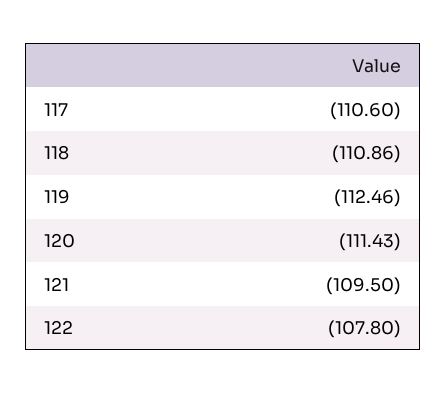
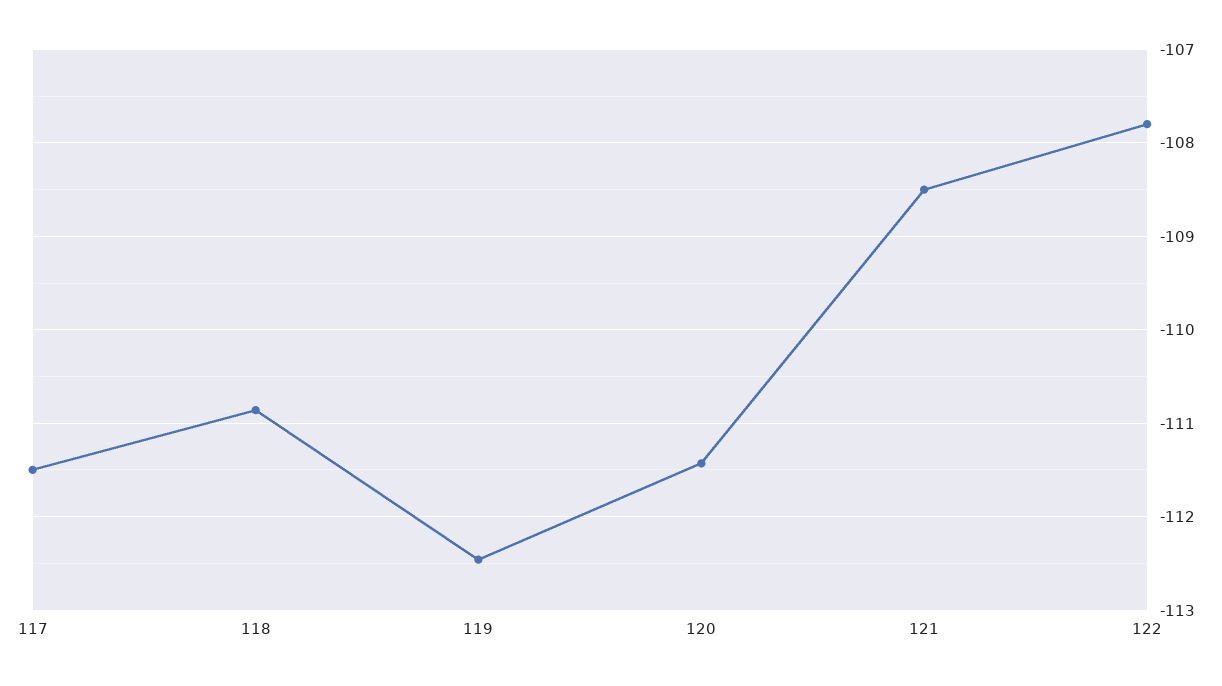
  {
-   "117": -110.6,
+   "117": -111.5,
    "118": -110.86,
    "119": -112.46,
    "120": -111.43,
-   "121": -109.5,
+   "121": -108.5,
    "122": -107.8
  }

